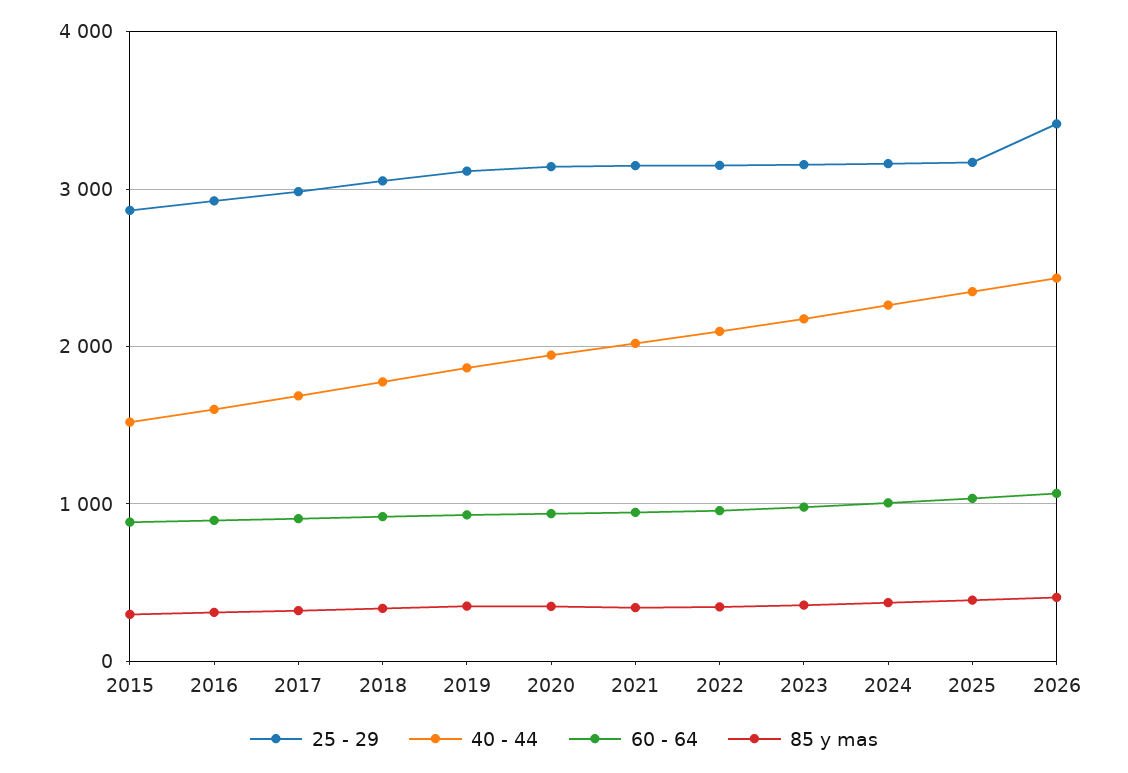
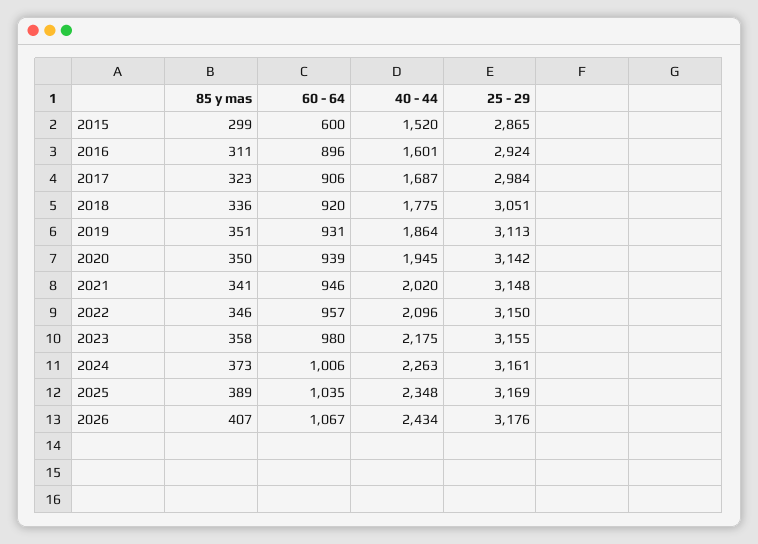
  {
    "25 - 29": {
      "2015": 2865,
      "2016": 2924,
      "2017": 2984,
      "2018": 3051,
      "2019": 3113,
      "2020": 3142,
      "2021": 3148,
      "2022": 3150,
      "2023": 3155,
      "2024": 3161,
      "2025": 3169,
-     "2026": 3400
+     "2026": 3176
    },
    "40 - 44": {
      "2015": 1520,
      "2016": 1601,
      "2017": 1687,
      "2018": 1775,
      "2019": 1864,
      "2020": 1945,
      "2021": 2020,
      "2022": 2096,
      "2023": 2175,
      "2024": 2263,
      "2025": 2348,
      "2026": 2434
    },
    "60 - 64": {
-     "2015": 900,
+     "2015": 600,
      "2016": 896,
      "2017": 906,
      "2018": 920,
      "2019": 931,
      "2020": 939,
      "2021": 946,
      "2022": 957,
      "2023": 980,
      "2024": 1006,
      "2025": 1035,
      "2026": 1067
    },
    "85 y mas": {
      "2015": 299,
      "2016": 311,
      "2017": 323,
      "2018": 336,
      "2019": 351,
      "2020": 350,
      "2021": 341,
      "2022": 346,
      "2023": 358,
      "2024": 373,
      "2025": 389,
      "2026": 407
    }
  }

